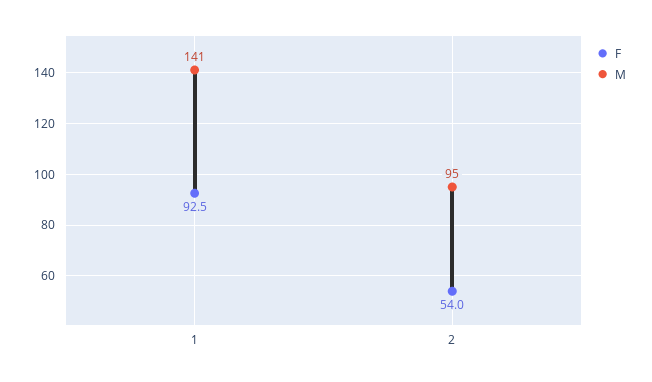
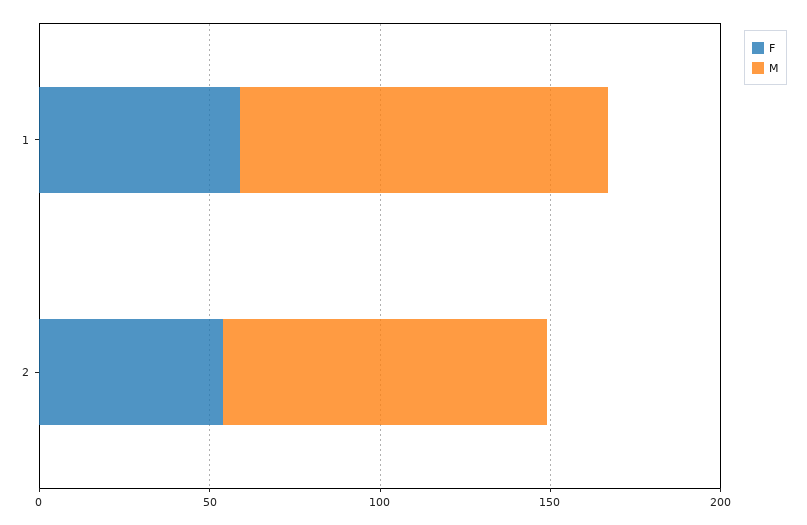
  {
    "F": {
-     "1": 92.5,
+     "1": 60,
      "2": 54
    },
    "M": {
-     "1": 141,
+     "1": 110,
      "2": 95
    }
  }

